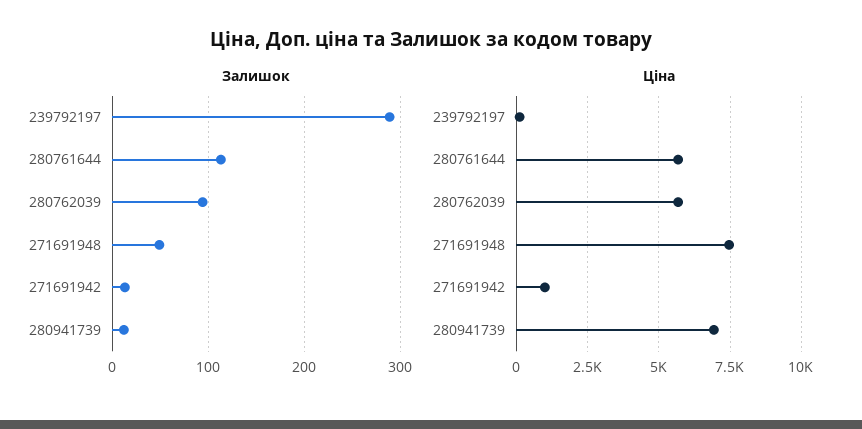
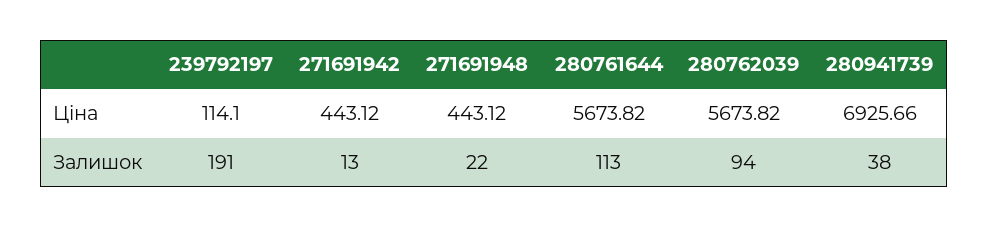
  {
    "Залишок": {
-     "239792197": 290,
+     "239792197": 191,
      "280761644": 113,
      "280762039": 94,
-     "271691948": 50,
+     "271691948": 22,
      "271691942": 13,
-     "280941739": 10
+     "280941739": 38
    },
    "Ціна": {
      "239792197": 114.1,
      "280761644": 5673.82,
      "280762039": 5673.82,
-     "271691948": 7500,
+     "271691948": 443.12,
-     "271691942": 1000,
+     "271691942": 443.12,
      "280941739": 6925.66
    }
  }

